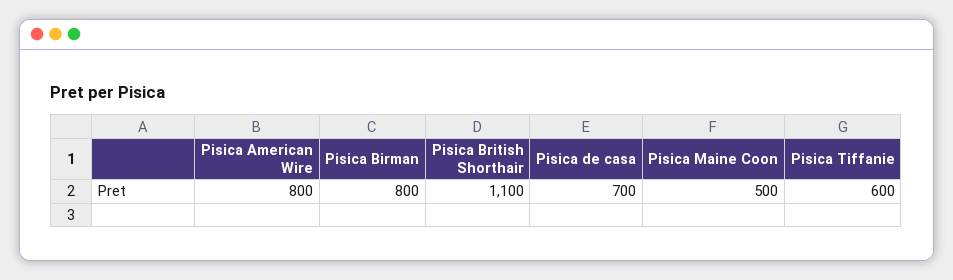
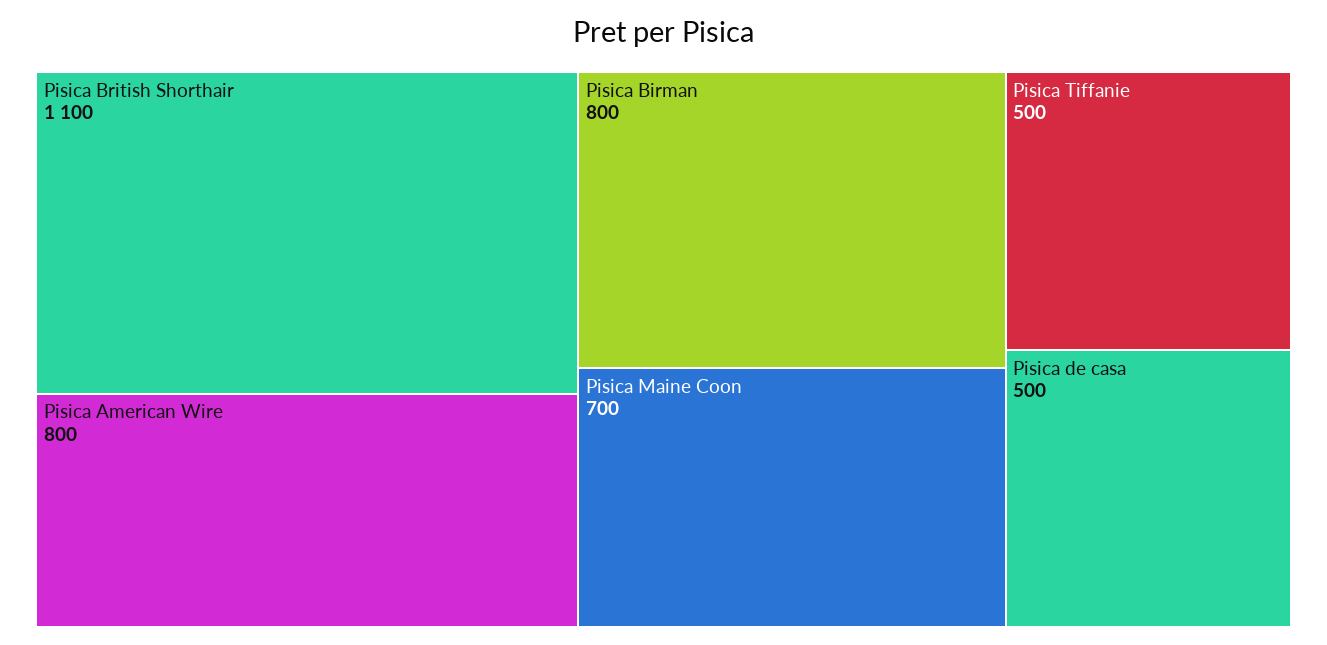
  {
    "Pisica American Wire": 800,
    "Pisica Birman": 800,
    "Pisica British Shorthair": 1100,
-   "Pisica de casa": 700,
+   "Pisica de casa": 500,
-   "Pisica Maine Coon": 500,
+   "Pisica Maine Coon": 700,
-   "Pisica Tiffanie": 600
+   "Pisica Tiffanie": 500
  }

